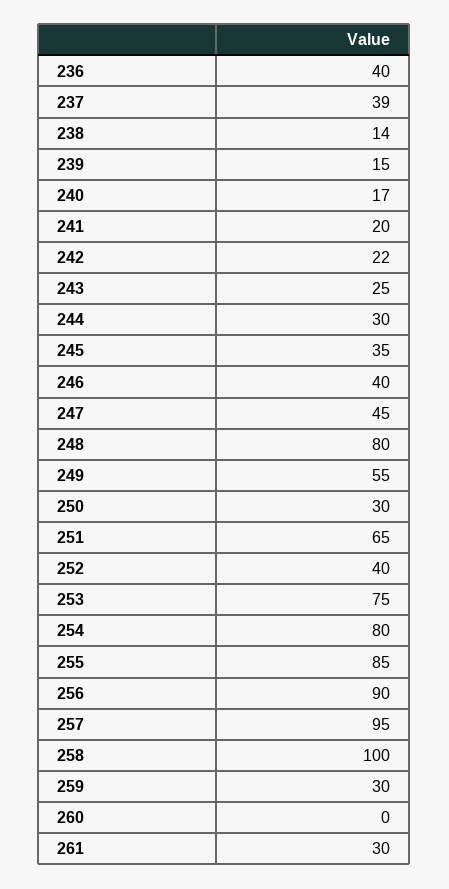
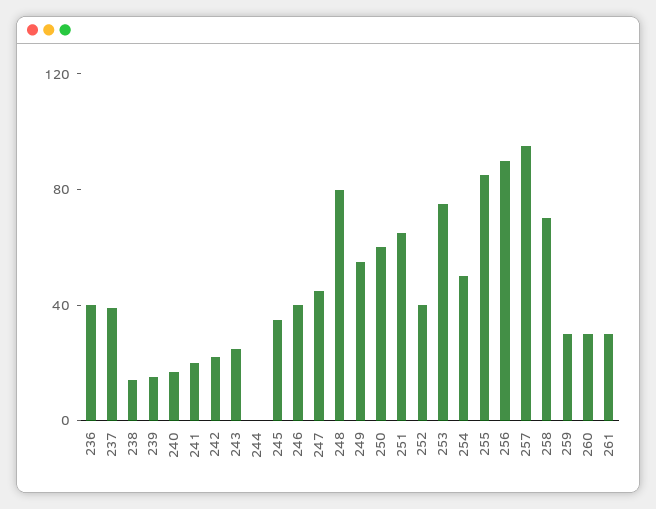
  {
    "236": 40,
    "237": 39,
    "238": 14,
    "239": 15,
    "240": 17,
    "241": 20,
    "242": 22,
    "243": 25,
-   "244": 30,
+   "244": 0,
    "245": 35,
    "246": 40,
    "247": 45,
    "248": 80,
    "249": 55,
-   "250": 30,
+   "250": 60,
    "251": 65,
    "252": 40,
    "253": 75,
-   "254": 80,
+   "254": 50,
    "255": 85,
    "256": 90,
    "257": 95,
-   "258": 100,
+   "258": 70,
    "259": 30,
-   "260": 0,
+   "260": 30,
    "261": 30
  }

